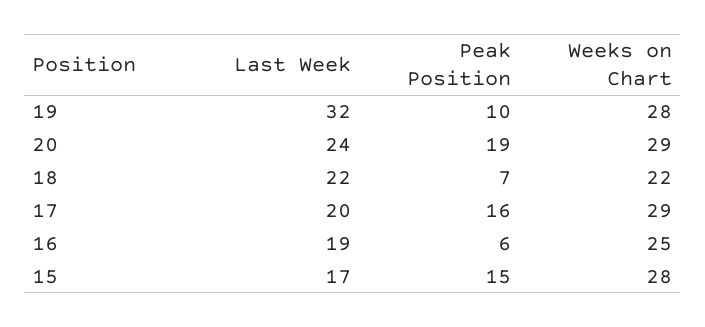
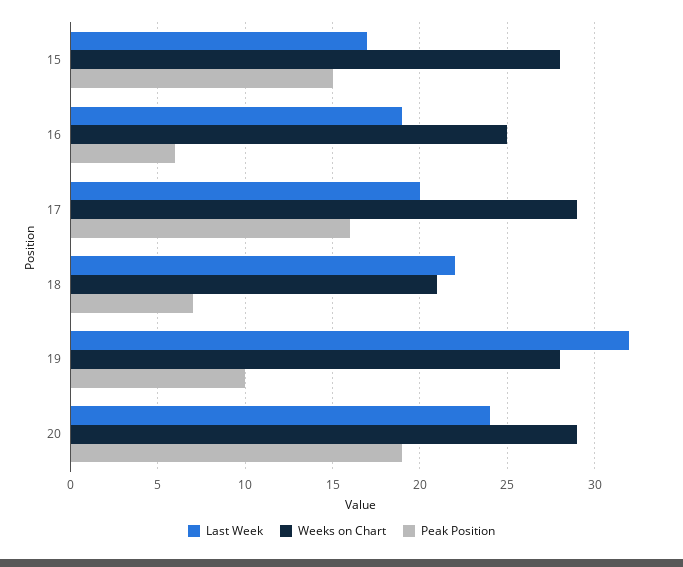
  {
    "Last Week": {
      "19": 32,
      "20": 24,
      "18": 22,
      "17": 20,
      "16": 19,
      "15": 17
    },
    "Peak Position": {
      "19": 10,
      "20": 19,
      "18": 7,
      "17": 16,
      "16": 6,
      "15": 15
    },
    "Weeks on Chart": {
      "19": 28,
      "20": 29,
-     "18": 22,
+     "18": 21,
      "17": 29,
      "16": 25,
      "15": 28
    }
  }

